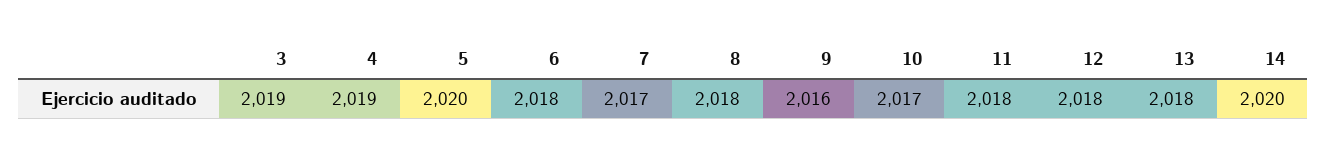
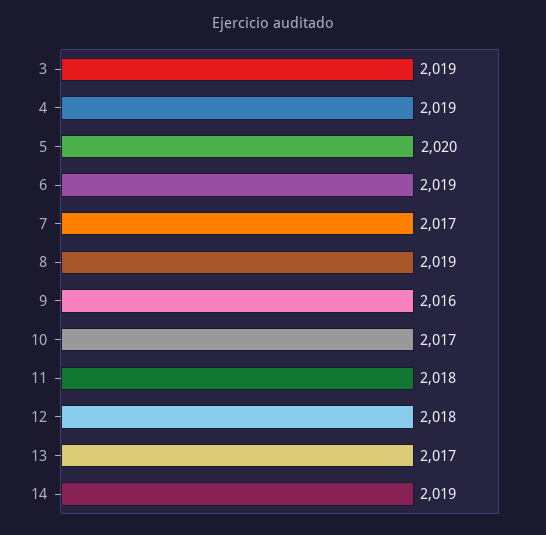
  {
    "3": 2019,
    "4": 2019,
    "5": 2020,
-   "6": 2018,
+   "6": 2019,
    "7": 2017,
-   "8": 2018,
+   "8": 2019,
    "9": 2016,
    "10": 2017,
    "11": 2018,
    "12": 2018,
-   "13": 2018,
+   "13": 2017,
-   "14": 2020
+   "14": 2019
  }

